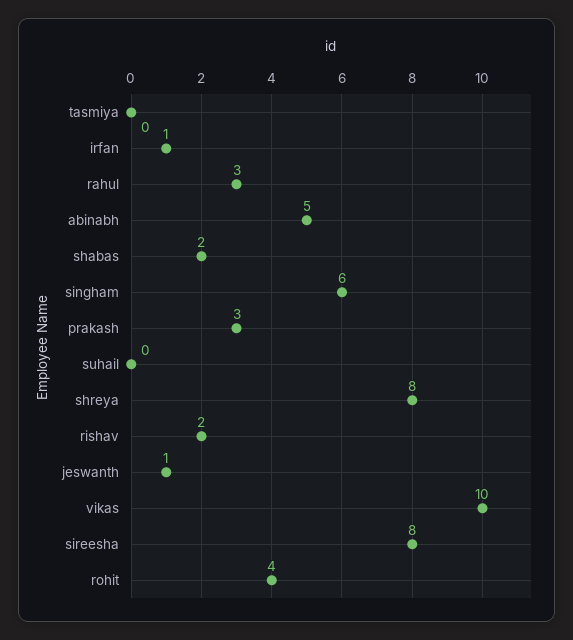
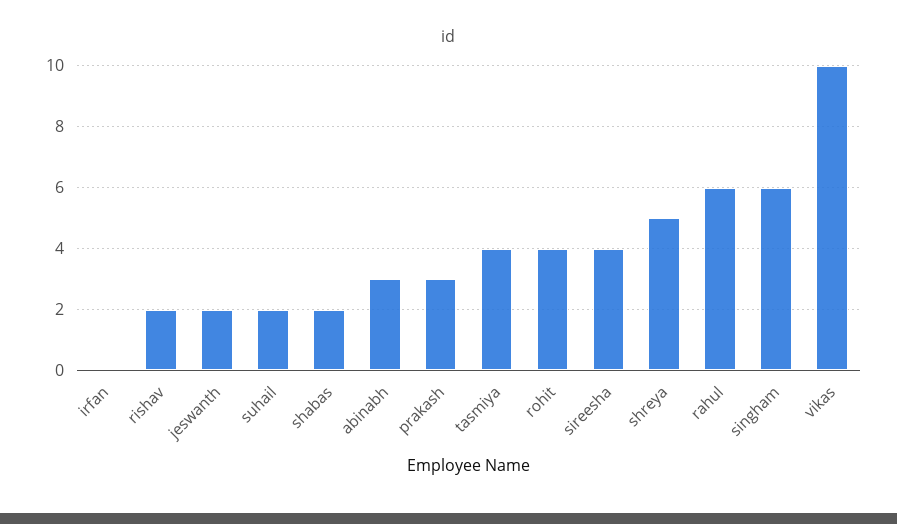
  {
-   "tasmiya": 0,
+   "tasmiya": 4,
-   "irfan": 1,
+   "irfan": 0,
-   "rahul": 3,
+   "rahul": 6,
-   "abinabh": 5,
+   "abinabh": 3,
    "shabas": 2,
    "singham": 6,
    "prakash": 3,
-   "suhail": 0,
+   "suhail": 2,
-   "shreya": 8,
+   "shreya": 5,
    "rishav": 2,
-   "jeswanth": 1,
+   "jeswanth": 2,
    "vikas": 10,
-   "sireesha": 8,
+   "sireesha": 4,
    "rohit": 4
  }

